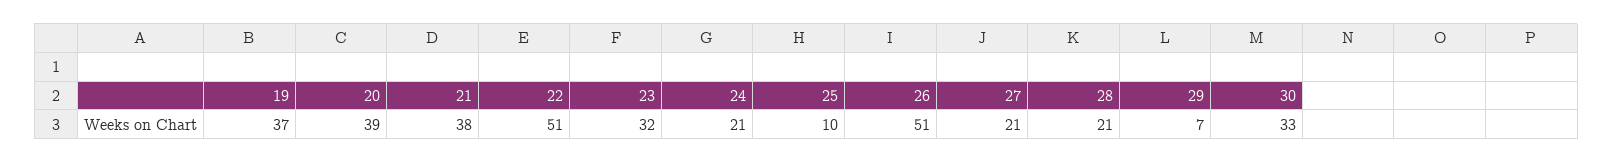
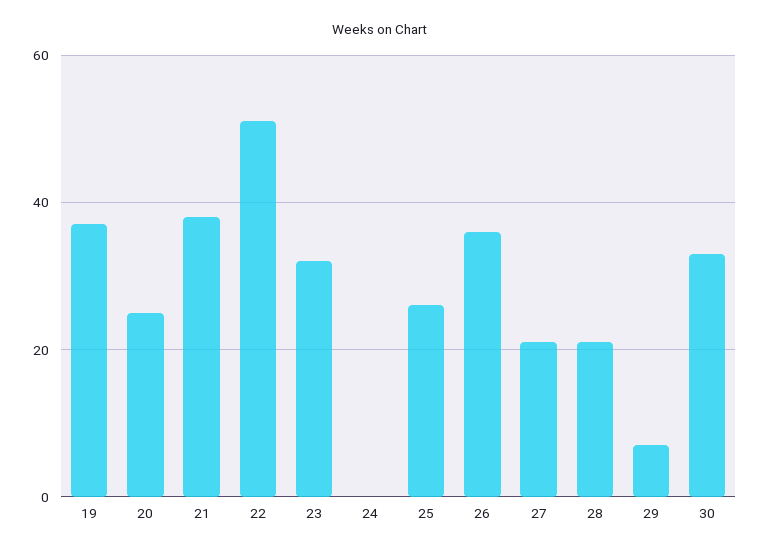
  {
    "19": 37,
-   "20": 39,
+   "20": 25,
    "21": 38,
    "22": 51,
    "23": 32,
-   "24": 21,
+   "24": 0,
-   "25": 10,
+   "25": 25,
-   "26": 51,
+   "26": 35,
    "27": 21,
    "28": 21,
    "29": 7,
    "30": 33
  }

